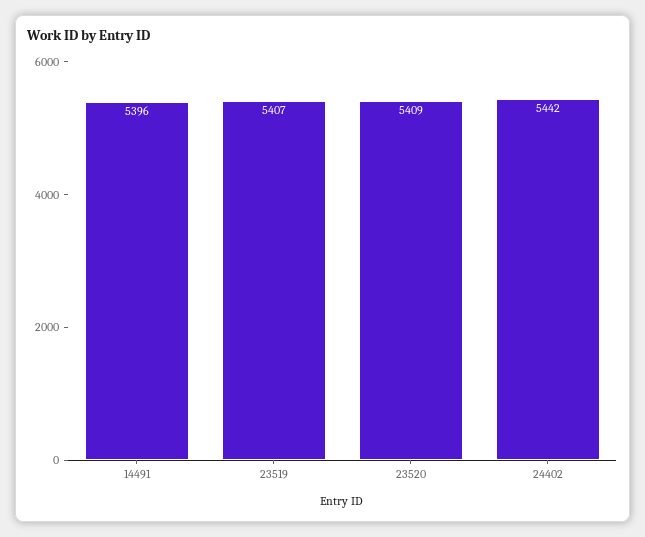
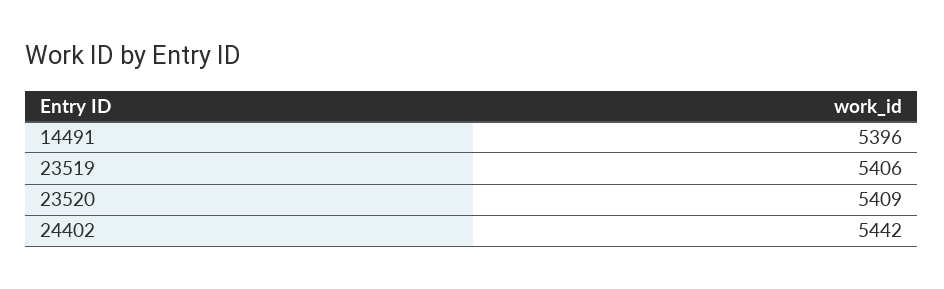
  {
    "14491": 5396,
-   "23519": 5407,
+   "23519": 5406,
    "23520": 5409,
    "24402": 5442
  }

